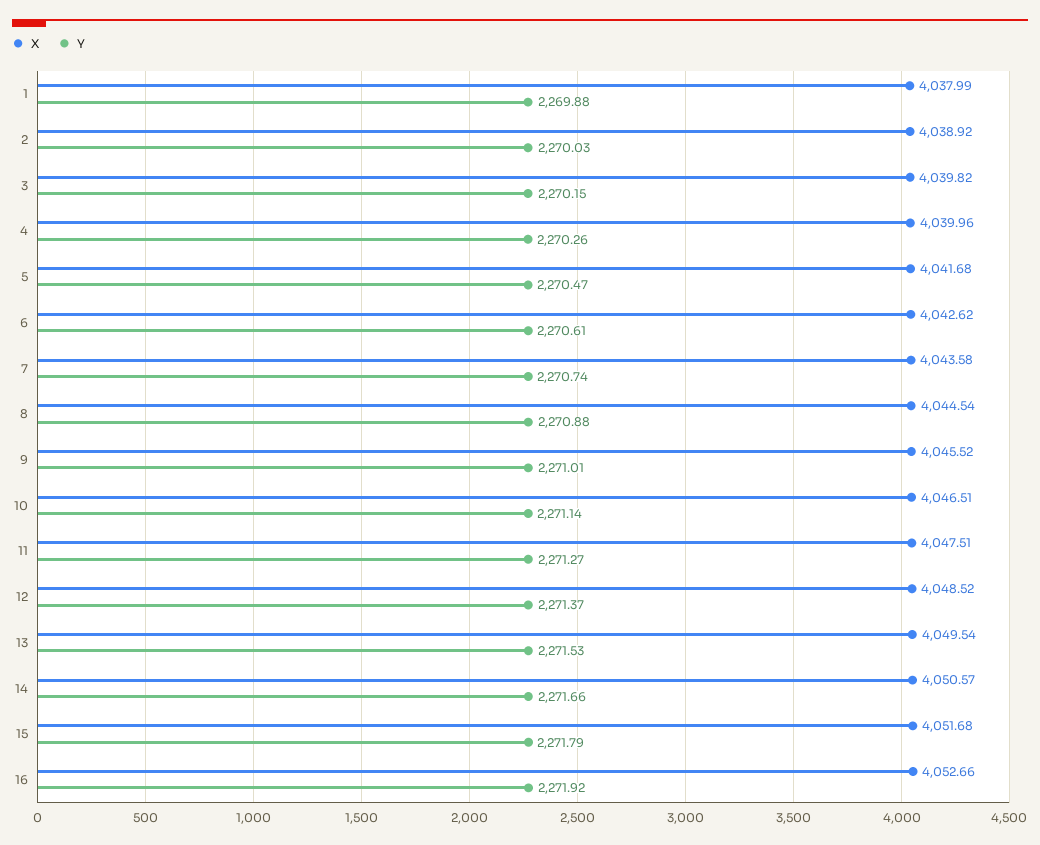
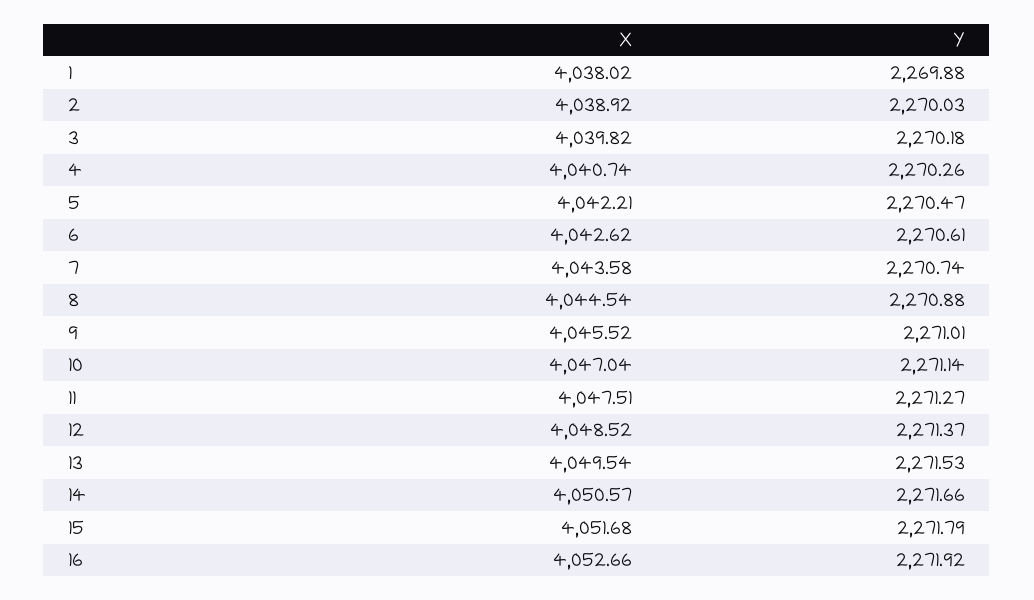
  {
    "X": {
-     "1": 4037.99,
+     "1": 4038.02,
      "2": 4038.92,
      "3": 4039.82,
-     "4": 4039.96,
+     "4": 4040.74,
-     "5": 4041.68,
+     "5": 4042.21,
      "6": 4042.62,
      "7": 4043.58,
      "8": 4044.54,
      "9": 4045.52,
-     "10": 4046.51,
+     "10": 4047.04,
      "11": 4047.51,
      "12": 4048.52,
      "13": 4049.54,
      "14": 4050.57,
      "15": 4051.68,
      "16": 4052.66
    },
    "Y": {
      "1": 2269.88,
      "2": 2270.03,
-     "3": 2270.15,
+     "3": 2270.18,
      "4": 2270.26,
      "5": 2270.47,
      "6": 2270.61,
      "7": 2270.74,
      "8": 2270.88,
      "9": 2271.01,
      "10": 2271.14,
      "11": 2271.27,
      "12": 2271.37,
      "13": 2271.53,
      "14": 2271.66,
      "15": 2271.79,
      "16": 2271.92
    }
  }

